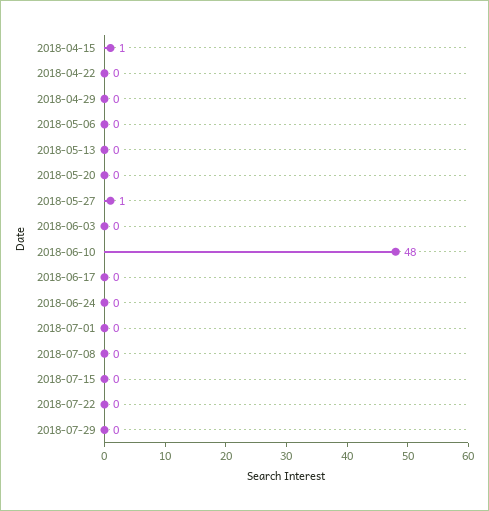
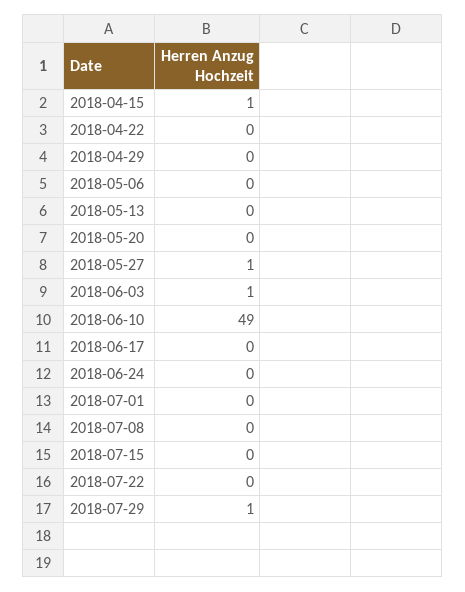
  {
    "2018-04-15": 1,
    "2018-04-22": 0,
    "2018-04-29": 0,
    "2018-05-06": 0,
    "2018-05-13": 0,
    "2018-05-20": 0,
    "2018-05-27": 1,
-   "2018-06-03": 0,
+   "2018-06-03": 1,
-   "2018-06-10": 48,
+   "2018-06-10": 49,
    "2018-06-17": 0,
    "2018-06-24": 0,
    "2018-07-01": 0,
    "2018-07-08": 0,
    "2018-07-15": 0,
    "2018-07-22": 0,
-   "2018-07-29": 0
+   "2018-07-29": 1
  }

